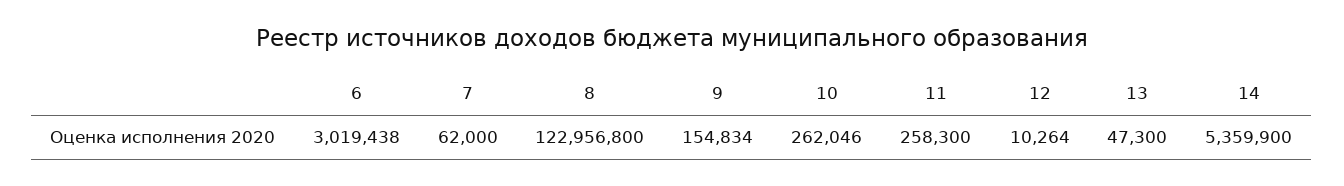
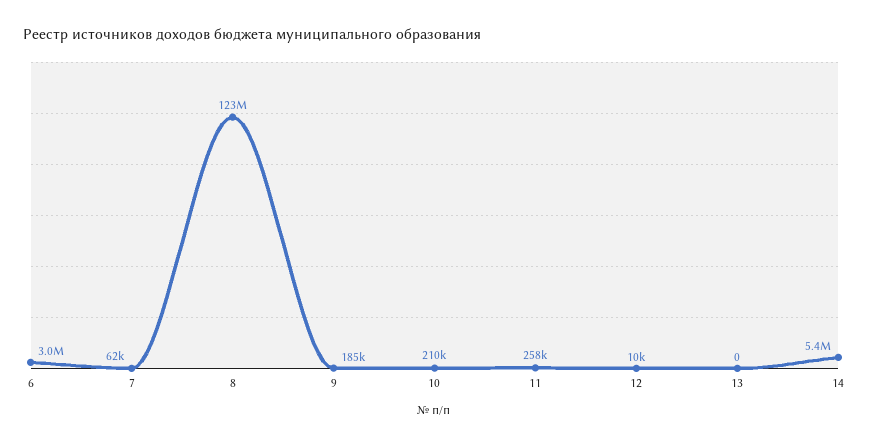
  {
    "6": 3019438,
    "7": 62000,
    "8": 122956800,
-   "9": 154834,
+   "9": 185000,
-   "10": 262046,
+   "10": 210000,
    "11": 258300,
    "12": 10264,
-   "13": 47300,
+   "13": 0,
    "14": 5359900
  }

